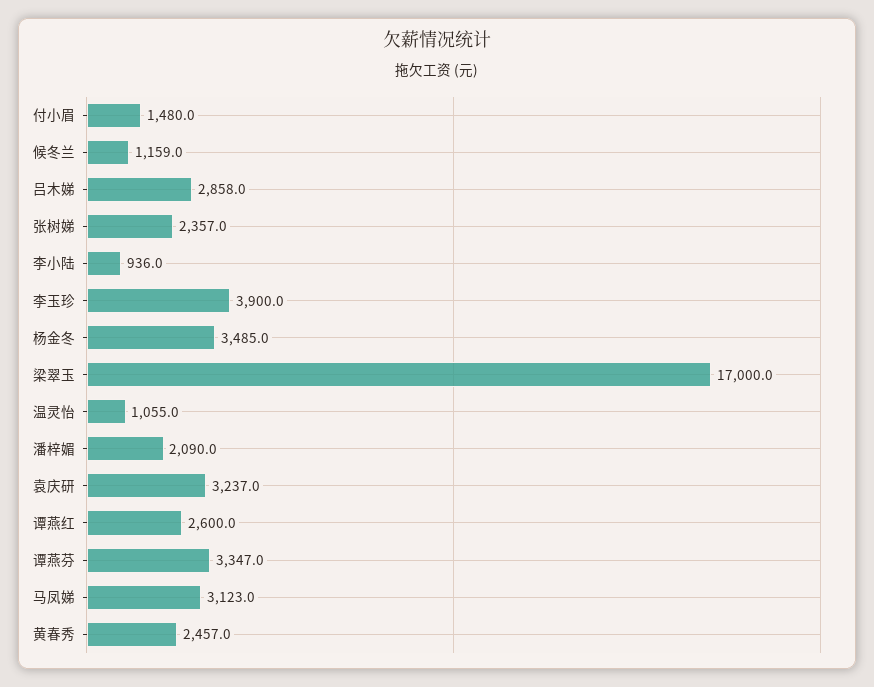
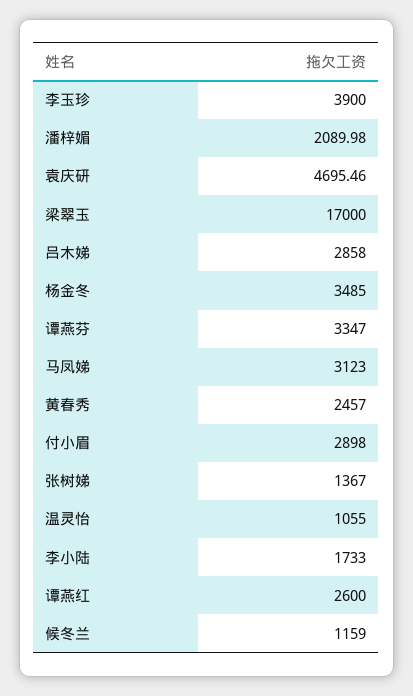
  {
-   "付小眉": 1480,
+   "付小眉": 2898,
    "候冬兰": 1159,
    "吕木娣": 2858,
-   "张树娣": 2357,
+   "张树娣": 1367,
-   "李小陆": 936,
+   "李小陆": 1733,
    "李玉珍": 3900,
    "杨金冬": 3485,
    "梁翠玉": 17000,
    "温灵怡": 1055,
    "潘梓媚": 2089.98,
-   "袁庆研": 3237,
+   "袁庆研": 4695.46,
    "谭燕红": 2600,
    "谭燕芬": 3347,
    "马凤娣": 3123,
    "黄春秀": 2457
  }

